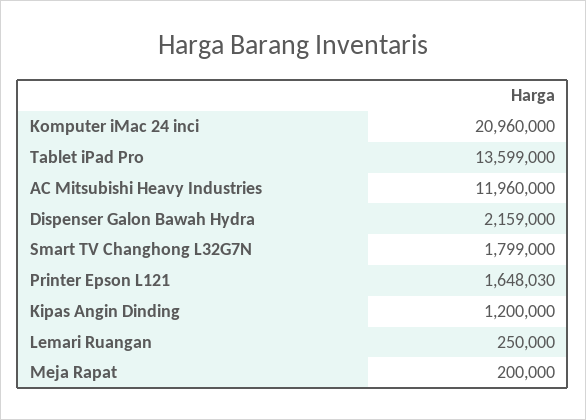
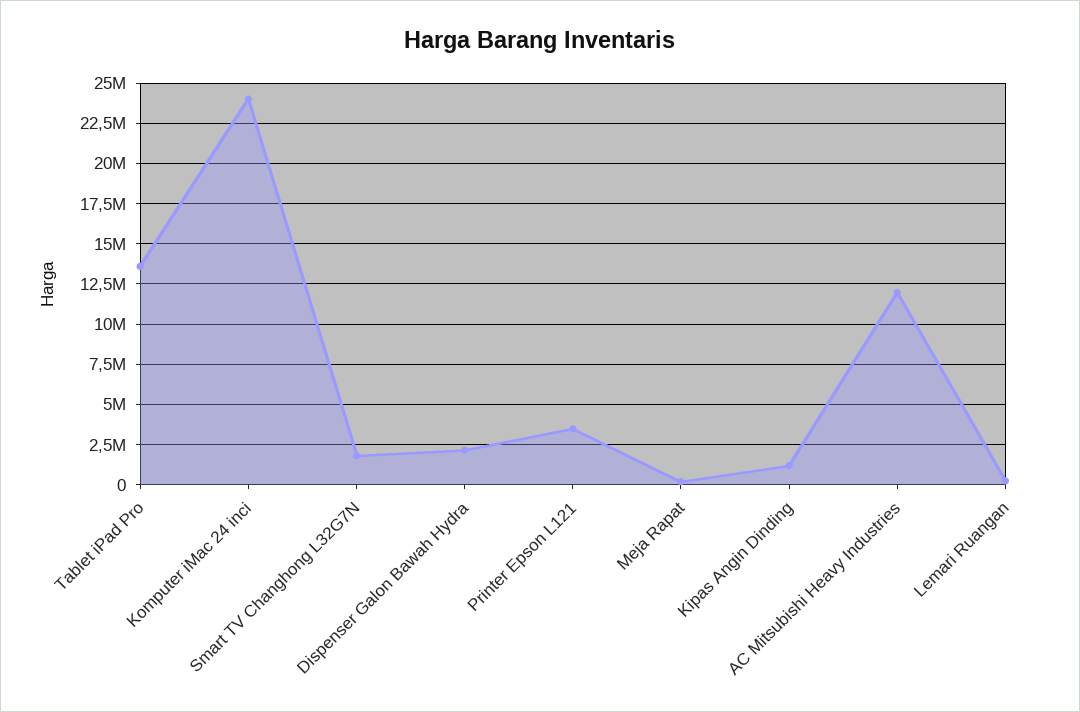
  {
-   "Komputer iMac 24 inci": 20960000,
+   "Komputer iMac 24 inci": 24000000,
    "Tablet iPad Pro": 13599000,
    "AC Mitsubishi Heavy Industries": 11960000,
    "Dispenser Galon Bawah Hydra": 2159000,
    "Smart TV Changhong L32G7N": 1799000,
-   "Printer Epson L121": 1648030,
+   "Printer Epson L121": 3500000,
    "Kipas Angin Dinding": 1200000,
    "Lemari Ruangan": 250000,
    "Meja Rapat": 200000
  }

